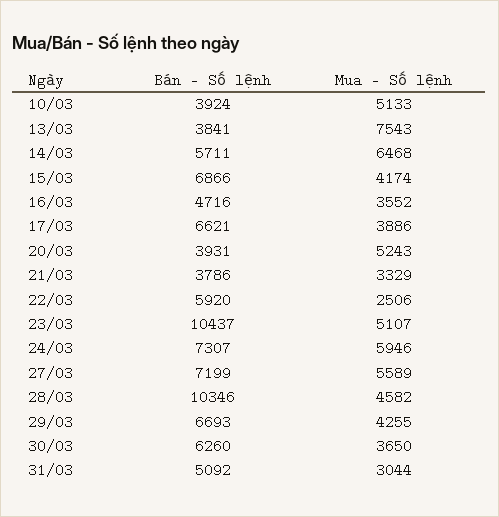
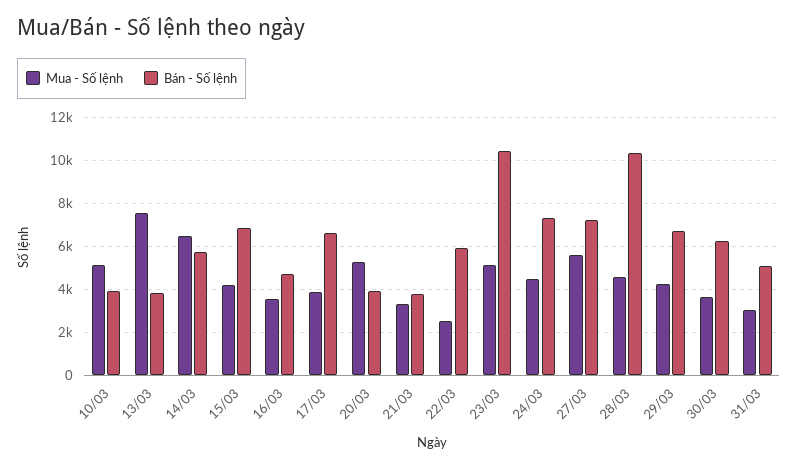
  {
    "Bán - Số lệnh": {
      "10/03": 3924,
      "13/03": 3841,
      "14/03": 5711,
      "15/03": 6866,
      "16/03": 4716,
      "17/03": 6621,
      "20/03": 3931,
      "21/03": 3786,
      "22/03": 5920,
      "23/03": 10437,
      "24/03": 7307,
      "27/03": 7199,
      "28/03": 10346,
      "29/03": 6693,
      "30/03": 6260,
      "31/03": 5092
    },
    "Mua - Số lệnh": {
      "10/03": 5133,
      "13/03": 7543,
      "14/03": 6468,
      "15/03": 4174,
      "16/03": 3552,
      "17/03": 3886,
      "20/03": 5243,
      "21/03": 3329,
      "22/03": 2506,
      "23/03": 5107,
-     "24/03": 5946,
+     "24/03": 4500,
      "27/03": 5589,
      "28/03": 4582,
      "29/03": 4255,
      "30/03": 3650,
      "31/03": 3044
    }
  }

